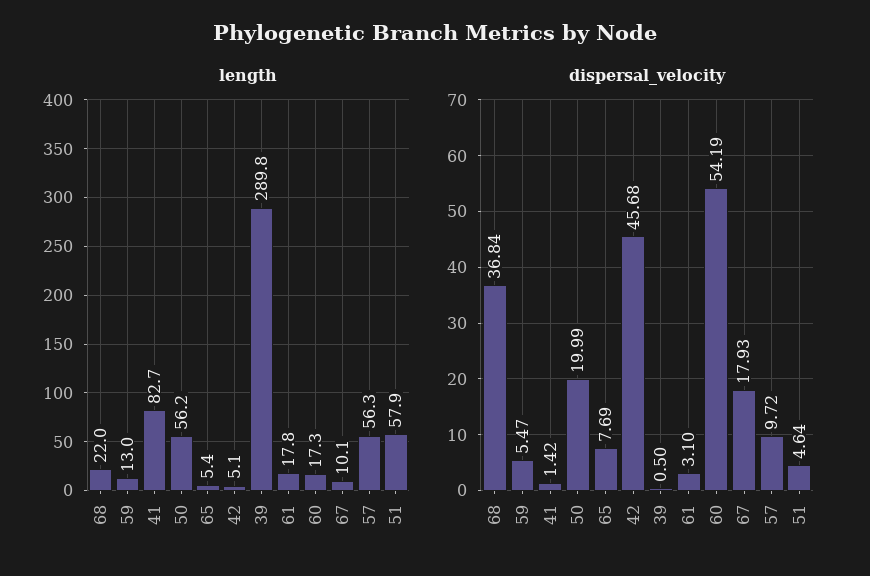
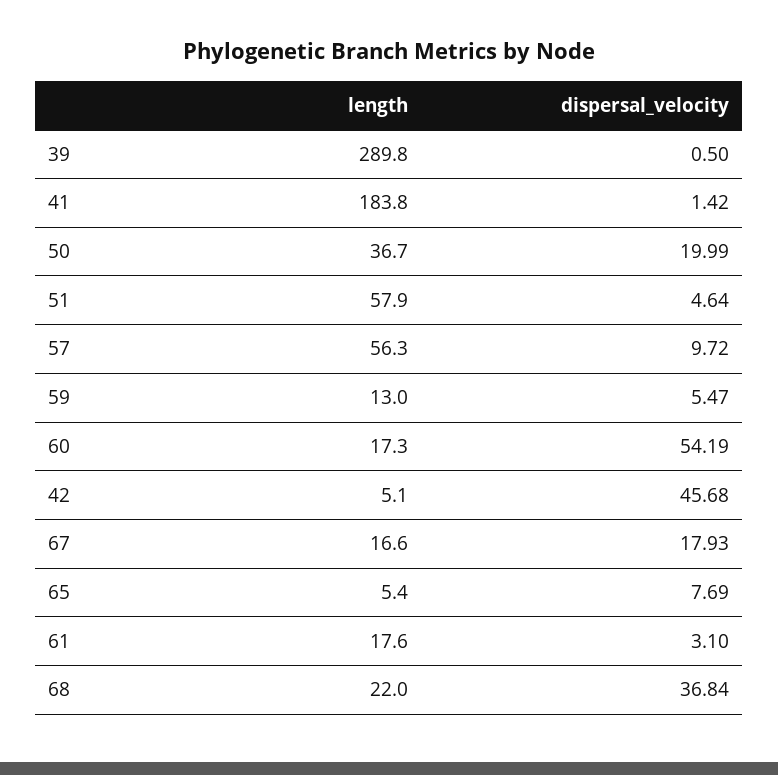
  {
    "length": {
      "68": 22,
      "59": 13,
-     "41": 82.7,
+     "41": 183.8,
-     "50": 56.2,
+     "50": 36.7,
      "65": 5.4,
      "42": 5.1,
      "39": 289.8,
-     "61": 17.8,
+     "61": 17.6,
      "60": 17.3,
-     "67": 10.1,
+     "67": 16.6,
      "57": 56.3,
      "51": 57.9
    },
    "dispersal_velocity": {
      "68": 36.84,
      "59": 5.47,
      "41": 1.42,
      "50": 19.99,
      "65": 7.69,
      "42": 45.68,
      "39": 0.5,
      "61": 3.1,
      "60": 54.19,
      "67": 17.93,
      "57": 9.72,
      "51": 4.64
    }
  }

